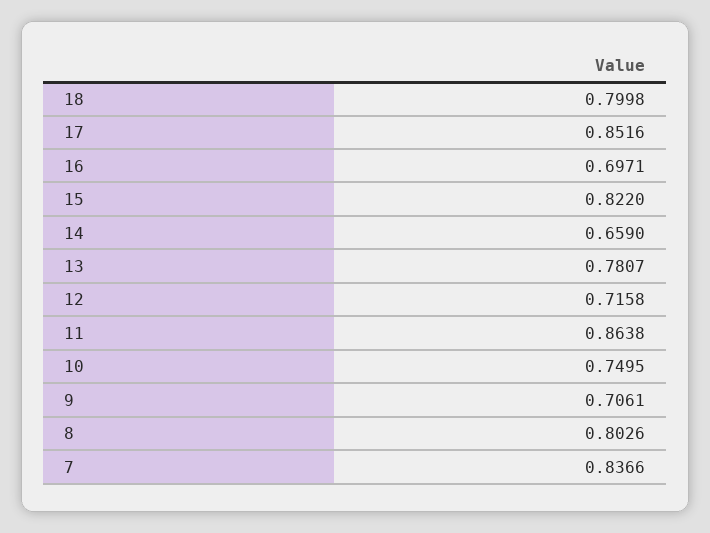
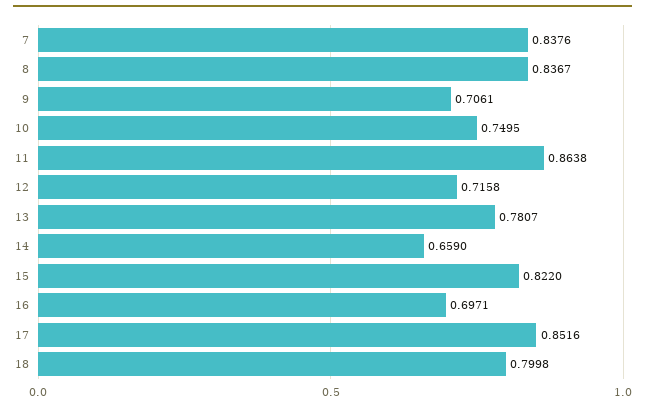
  {
    "18": 0.7998,
    "17": 0.8516,
    "16": 0.6971,
    "15": 0.822,
    "14": 0.659,
    "13": 0.7807,
    "12": 0.7158,
    "11": 0.8638,
    "10": 0.7495,
    "9": 0.7061,
-   "8": 0.8026,
+   "8": 0.8367,
-   "7": 0.8366
+   "7": 0.8376
  }

